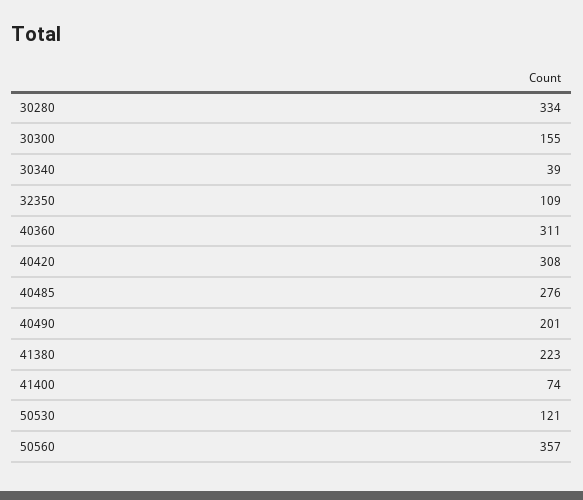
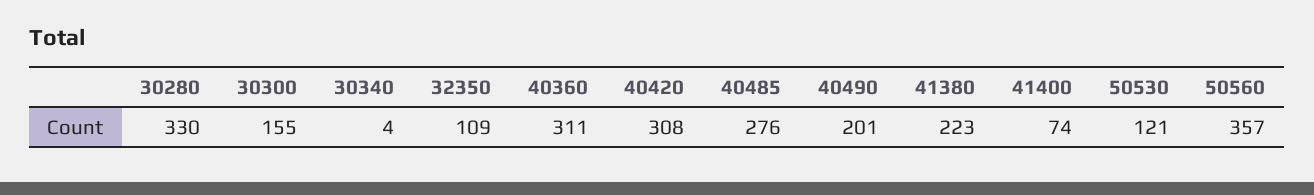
  {
-   "30280": 334,
+   "30280": 330,
    "30300": 155,
-   "30340": 39,
+   "30340": 4,
    "32350": 109,
    "40360": 311,
    "40420": 308,
    "40485": 276,
    "40490": 201,
    "41380": 223,
    "41400": 74,
    "50530": 121,
    "50560": 357
  }

